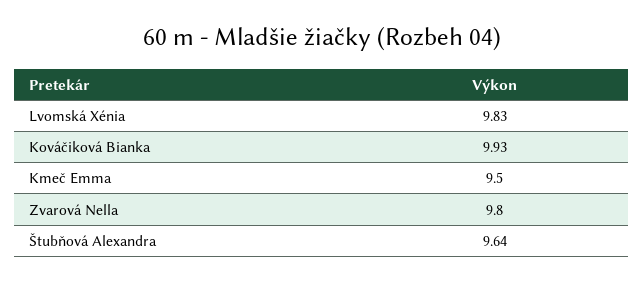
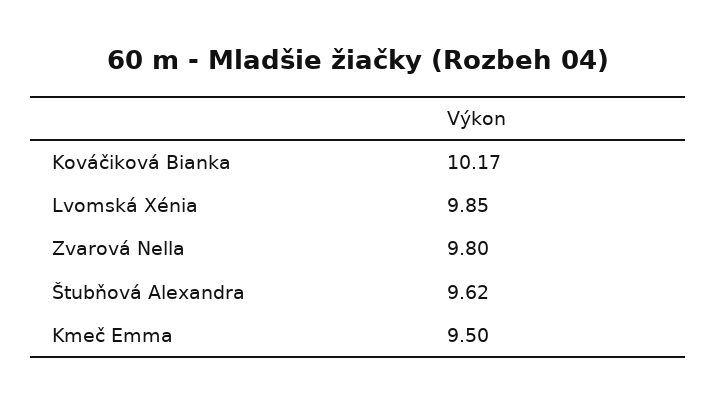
  {
-   "Lvomská Xénia": 9.83,
+   "Lvomská Xénia": 9.85,
-   "Kováčiková Bianka": 9.93,
+   "Kováčiková Bianka": 10.17,
    "Kmeč Emma": 9.5,
    "Zvarová Nella": 9.8,
-   "Štubňová Alexandra": 9.64
+   "Štubňová Alexandra": 9.62
  }

